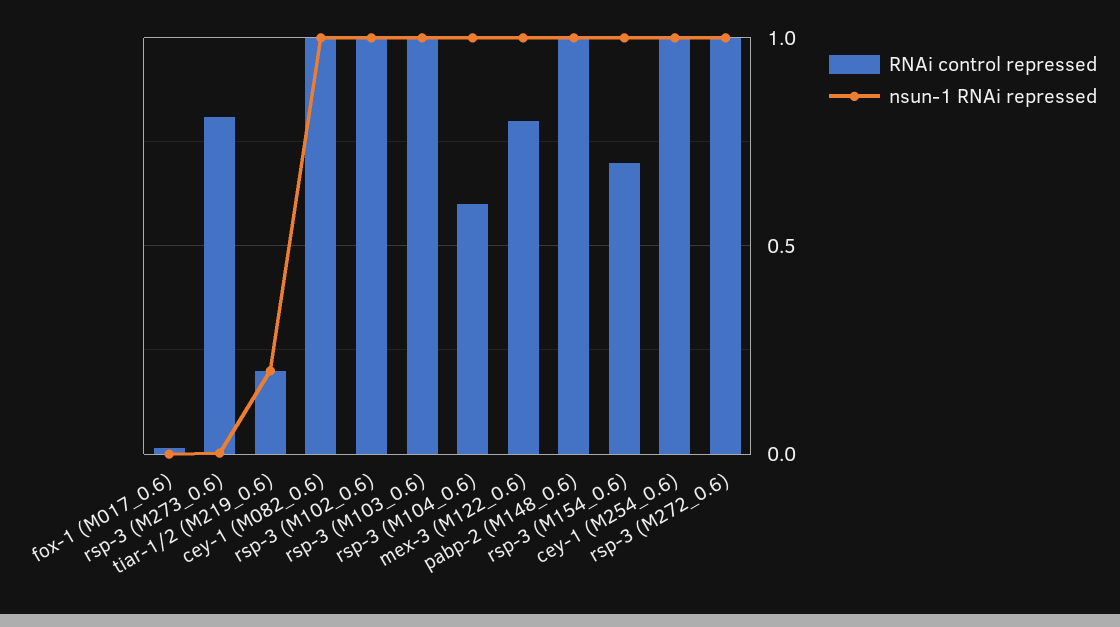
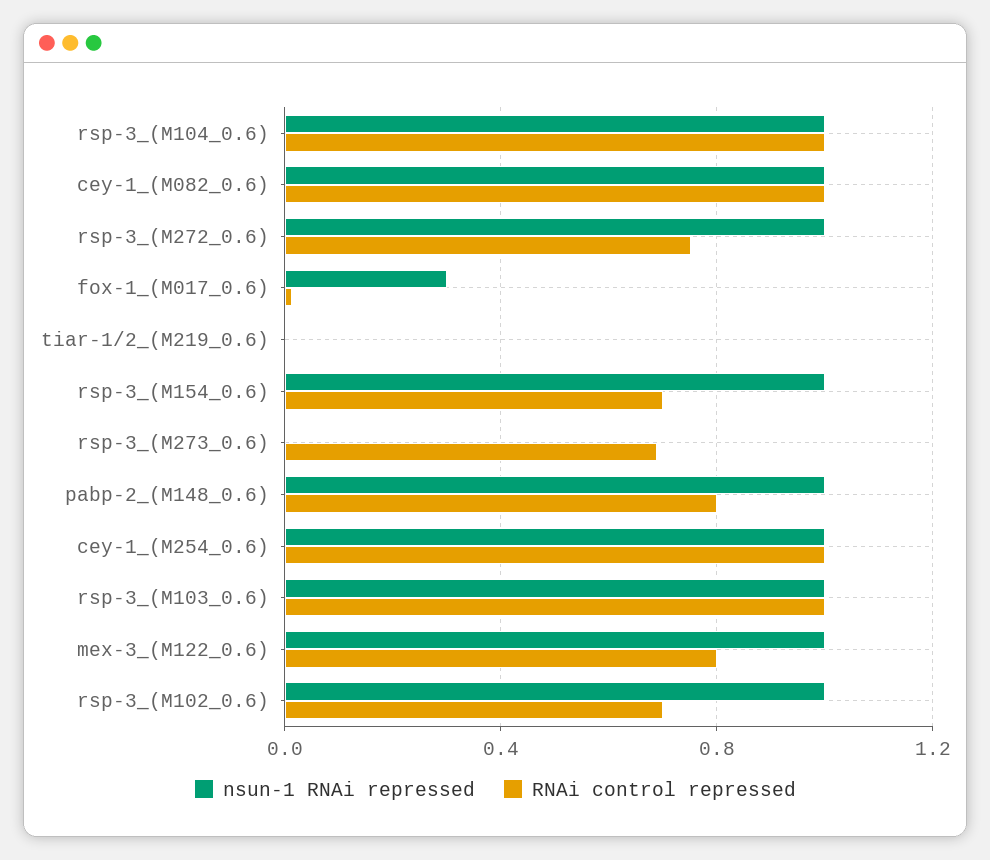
  {
    "RNAi control repressed": {
      "fox-1 (M017_0.6)": 0,
-     "rsp-3 (M273_0.6)": 0.8,
+     "rsp-3 (M273_0.6)": 0.7,
-     "tiar-1/2 (M219_0.6)": 0.2,
+     "tiar-1/2 (M219_0.6)": 0,
      "cey-1 (M082_0.6)": 1,
-     "rsp-3 (M102_0.6)": 1,
+     "rsp-3 (M102_0.6)": 0.7,
      "rsp-3 (M103_0.6)": 1,
-     "rsp-3 (M104_0.6)": 0.6,
+     "rsp-3 (M104_0.6)": 1,
      "mex-3 (M122_0.6)": 0.8,
-     "pabp-2 (M148_0.6)": 1,
+     "pabp-2 (M148_0.6)": 0.8,
      "rsp-3 (M154_0.6)": 0.7,
      "cey-1 (M254_0.6)": 1,
-     "rsp-3 (M272_0.6)": 1
+     "rsp-3 (M272_0.6)": 0.75
    },
    "nsun-1 RNAi repressed": {
-     "fox-1 (M017_0.6)": 0,
+     "fox-1 (M017_0.6)": 0.3,
      "rsp-3 (M273_0.6)": 0,
-     "tiar-1/2 (M219_0.6)": 0.2,
+     "tiar-1/2 (M219_0.6)": 0,
      "cey-1 (M082_0.6)": 1,
      "rsp-3 (M102_0.6)": 1,
      "rsp-3 (M103_0.6)": 1,
      "rsp-3 (M104_0.6)": 1,
      "mex-3 (M122_0.6)": 1,
      "pabp-2 (M148_0.6)": 1,
      "rsp-3 (M154_0.6)": 1,
      "cey-1 (M254_0.6)": 1,
      "rsp-3 (M272_0.6)": 1
    }
  }

